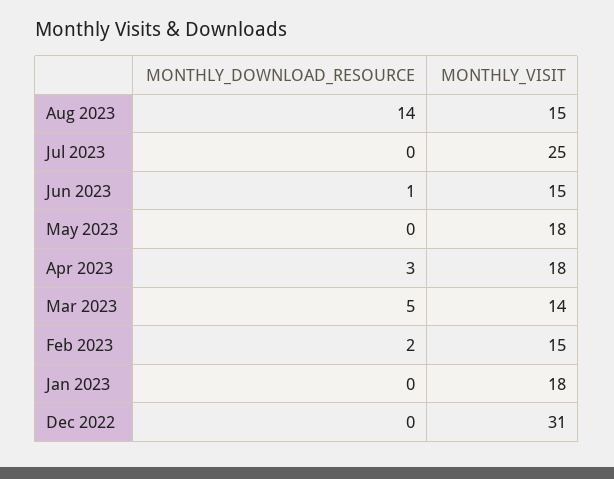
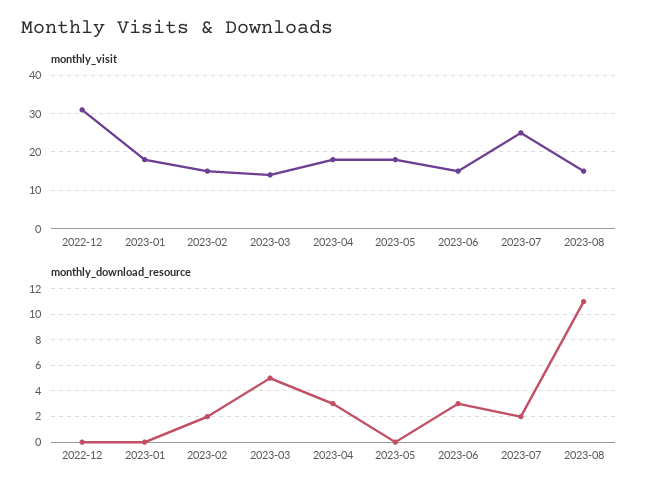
  {
    "MONTHLY_DOWNLOAD_RESOURCE": {
-     "Aug 2023": 14,
+     "Aug 2023": 11,
-     "Jul 2023": 0,
+     "Jul 2023": 2,
-     "Jun 2023": 1,
+     "Jun 2023": 3,
      "May 2023": 0,
      "Apr 2023": 3,
      "Mar 2023": 5,
      "Feb 2023": 2,
      "Jan 2023": 0,
      "Dec 2022": 0
    },
    "MONTHLY_VISIT": {
      "Aug 2023": 15,
      "Jul 2023": 25,
      "Jun 2023": 15,
      "May 2023": 18,
      "Apr 2023": 18,
      "Mar 2023": 14,
      "Feb 2023": 15,
      "Jan 2023": 18,
      "Dec 2022": 31
    }
  }

